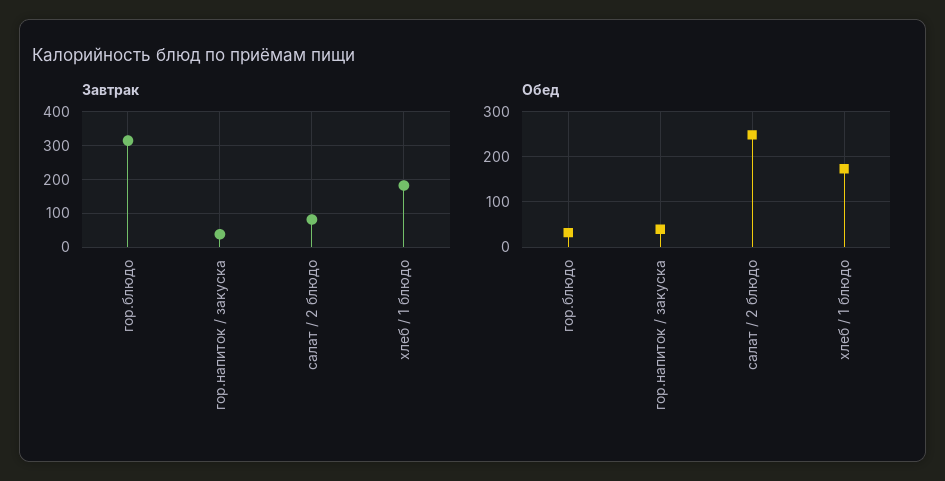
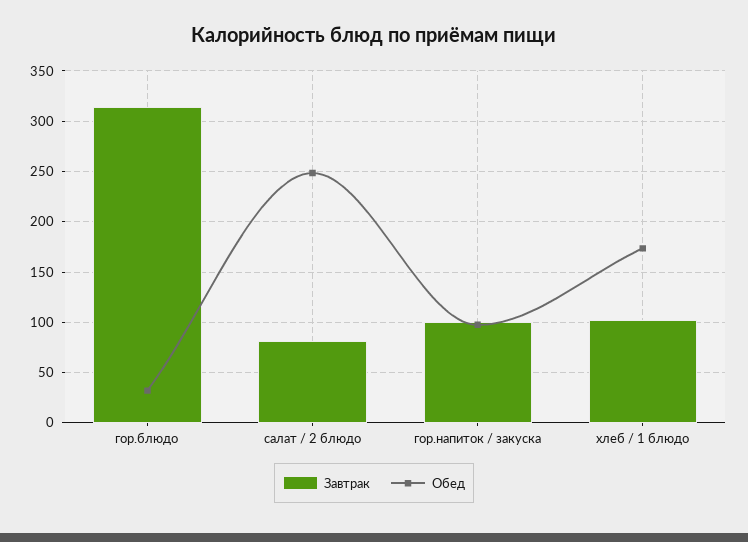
  {
    "Завтрак": {
      "гор.блюдо": 310,
-     "гор.напиток / закуска": 40,
+     "гор.напиток / закуска": 100,
      "салат / 2 блюдо": 80,
-     "хлеб / 1 блюдо": 180
+     "хлеб / 1 блюдо": 100
    },
    "Обед": {
      "гор.блюдо": 30,
-     "гор.напиток / закуска": 40,
+     "гор.напиток / закуска": 100,
      "салат / 2 блюдо": 250,
      "хлеб / 1 блюдо": 170
    }
  }

